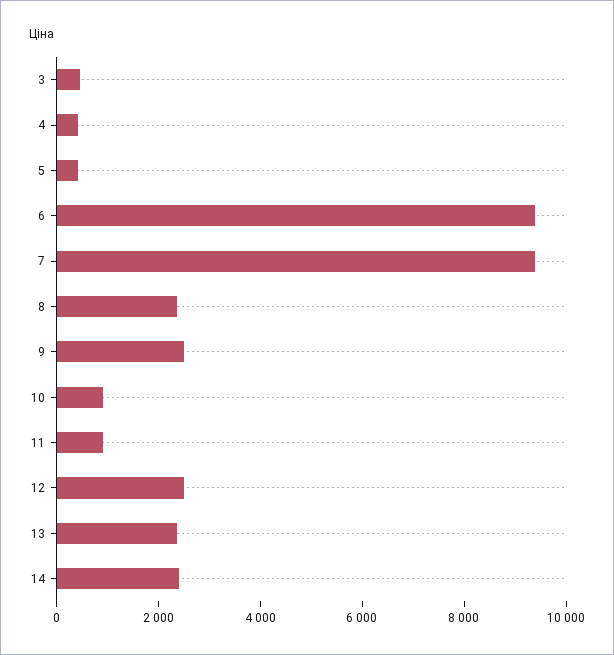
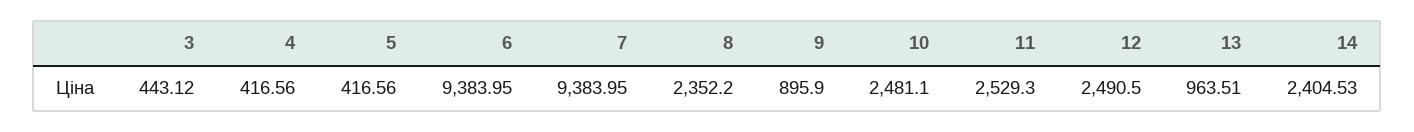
  {
    "3": 443.12,
    "4": 416.56,
    "5": 416.56,
    "6": 9383.95,
    "7": 9383.95,
    "8": 2352.2,
-   "9": 2500,
+   "9": 895.9,
-   "10": 1000,
+   "10": 2481.1,
-   "11": 1000,
+   "11": 2529.3,
    "12": 2490.5,
-   "13": 2500,
+   "13": 963.51,
    "14": 2404.53
  }

